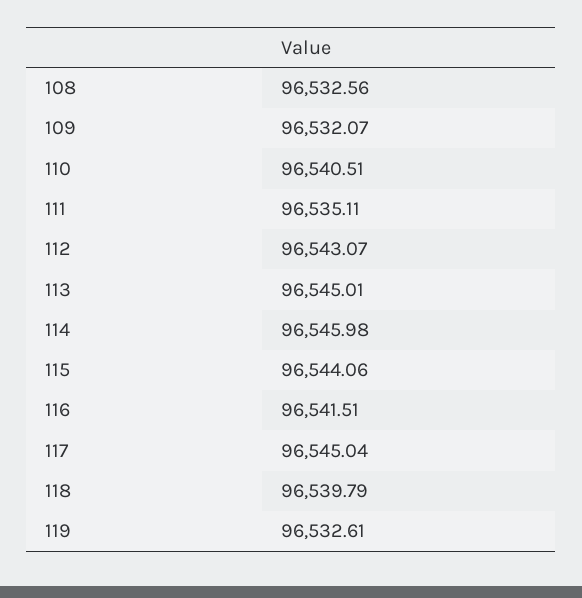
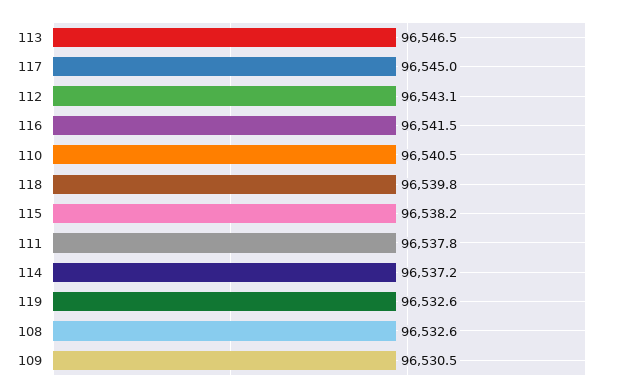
  {
    "108": 96532.56,
-   "109": 96532.07,
+   "109": 96530.5,
    "110": 96540.51,
-   "111": 96535.11,
+   "111": 96537.8,
    "112": 96543.07,
-   "113": 96545.01,
+   "113": 96546.5,
-   "114": 96545.98,
+   "114": 96537.2,
-   "115": 96544.06,
+   "115": 96538.2,
    "116": 96541.51,
    "117": 96545.04,
    "118": 96539.79,
    "119": 96532.61
  }

